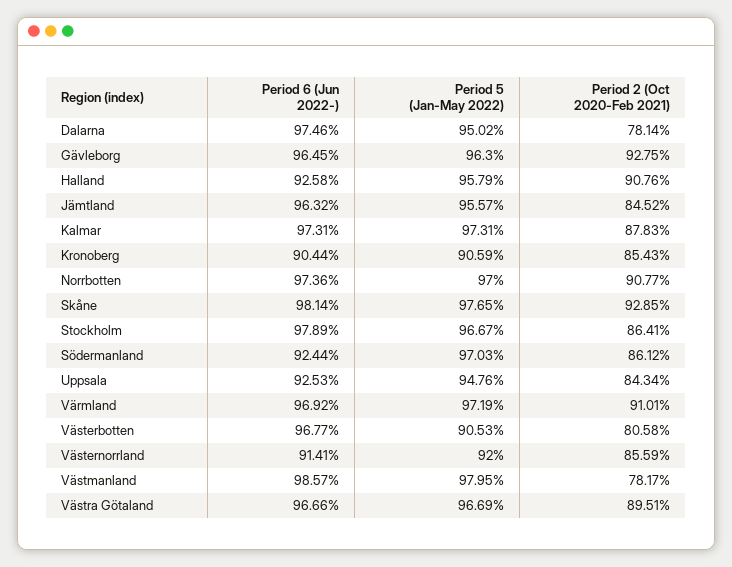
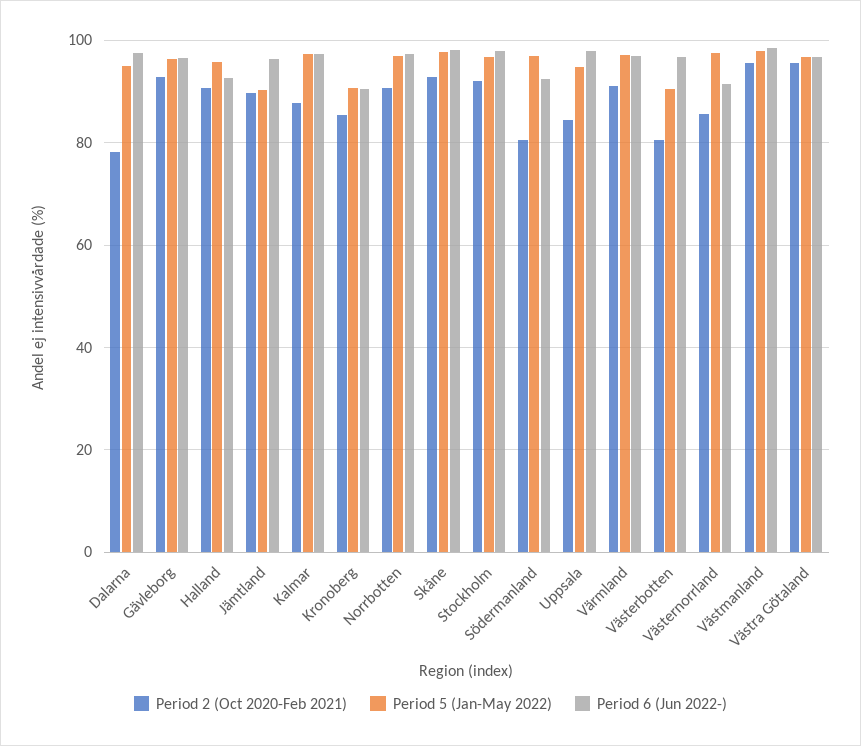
  {
    "Period 6 (Jun 2022-)": {
      "Dalarna": 97.46,
      "Gävleborg": 96.45,
      "Halland": 92.58,
      "Jämtland": 96.32,
      "Kalmar": 97.31,
      "Kronoberg": 90.44,
      "Norrbotten": 97.36,
      "Skåne": 98.14,
      "Stockholm": 97.89,
      "Södermanland": 92.44,
-     "Uppsala": 92.53,
+     "Uppsala": 98,
      "Värmland": 96.92,
      "Västerbotten": 96.77,
      "Västernorrland": 91.41,
      "Västmanland": 98.57,
      "Västra Götaland": 96.66
    },
    "Period 5 (Jan-May 2022)": {
      "Dalarna": 95.02,
      "Gävleborg": 96.3,
      "Halland": 95.79,
-     "Jämtland": 95.57,
+     "Jämtland": 90,
      "Kalmar": 97.31,
      "Kronoberg": 90.59,
      "Norrbotten": 97,
      "Skåne": 97.65,
      "Stockholm": 96.67,
      "Södermanland": 97.03,
      "Uppsala": 94.76,
      "Värmland": 97.19,
      "Västerbotten": 90.53,
-     "Västernorrland": 92,
+     "Västernorrland": 98,
      "Västmanland": 97.95,
      "Västra Götaland": 96.69
    },
    "Period 2 (Oct 2020-Feb 2021)": {
      "Dalarna": 78.14,
      "Gävleborg": 92.75,
      "Halland": 90.76,
-     "Jämtland": 84.52,
+     "Jämtland": 90,
      "Kalmar": 87.83,
      "Kronoberg": 85.43,
      "Norrbotten": 90.77,
      "Skåne": 92.85,
-     "Stockholm": 86.41,
+     "Stockholm": 92,
-     "Södermanland": 86.12,
+     "Södermanland": 80,
      "Uppsala": 84.34,
      "Värmland": 91.01,
      "Västerbotten": 80.58,
      "Västernorrland": 85.59,
-     "Västmanland": 78.17,
+     "Västmanland": 96,
-     "Västra Götaland": 89.51
+     "Västra Götaland": 96
    }
  }

